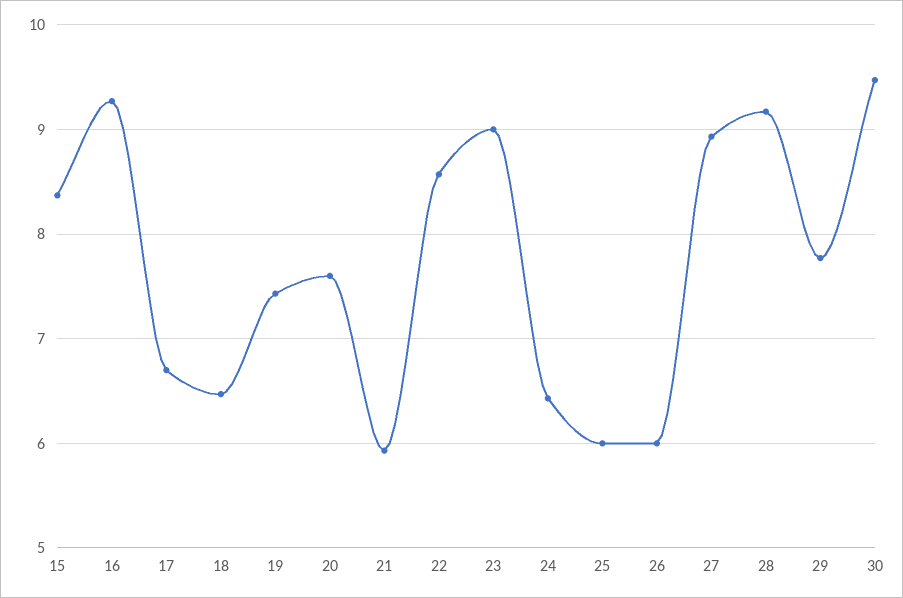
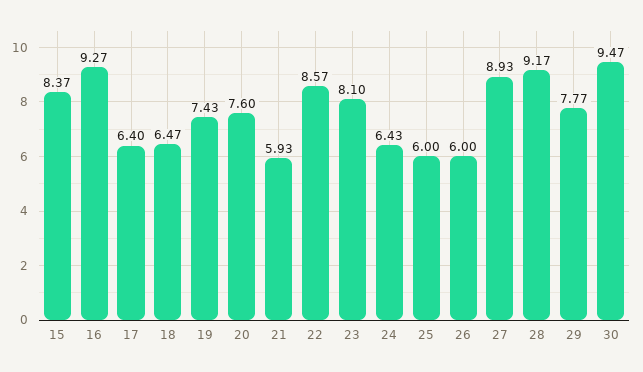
  {
    "15": 8.37,
    "16": 9.27,
-   "17": 6.7,
+   "17": 6.4,
    "18": 6.47,
    "19": 7.43,
    "20": 7.6,
    "21": 5.93,
    "22": 8.57,
-   "23": 9,
+   "23": 8.1,
    "24": 6.43,
    "25": 6,
    "26": 6,
    "27": 8.93,
    "28": 9.17,
    "29": 7.77,
    "30": 9.47
  }

